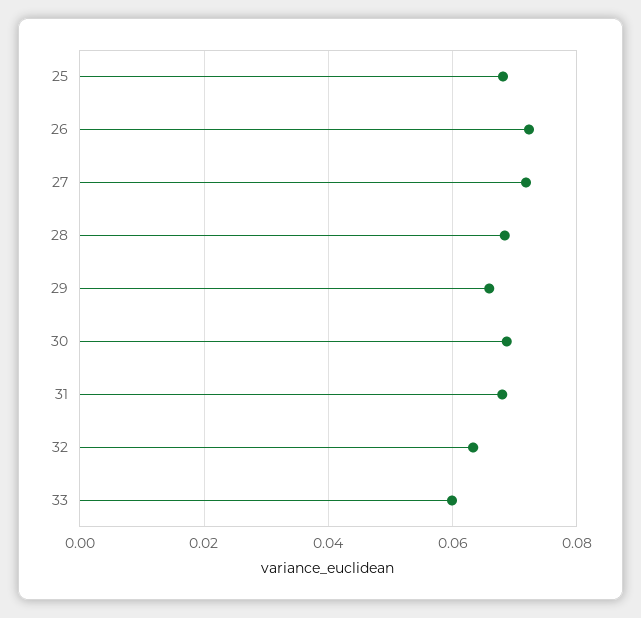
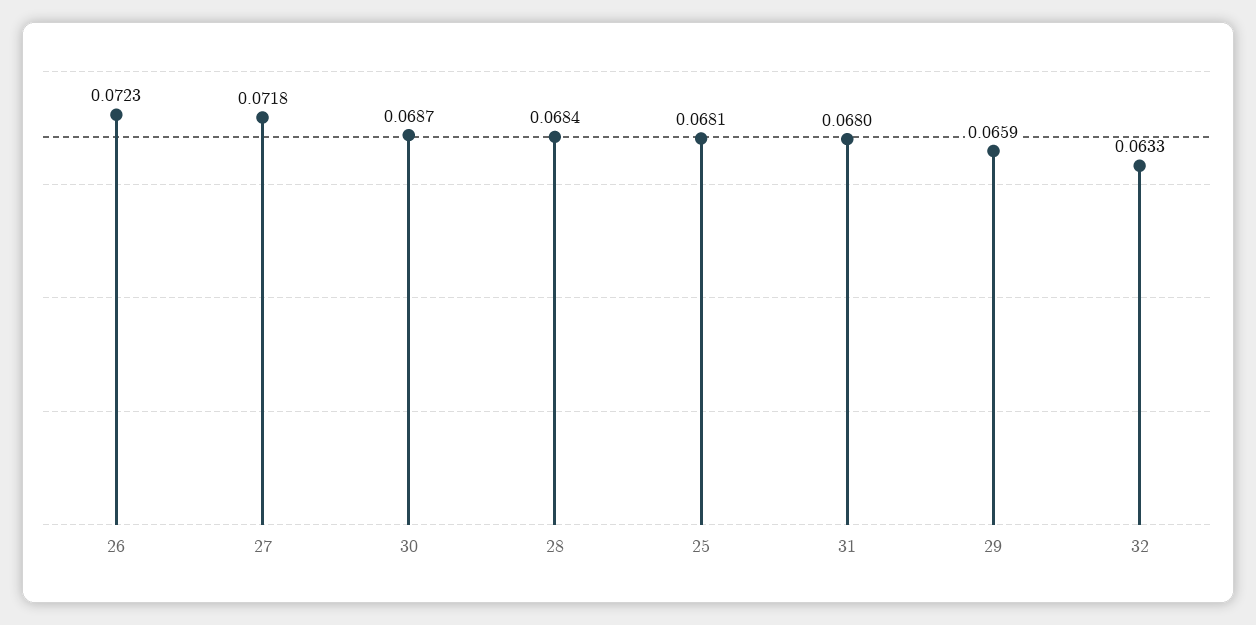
  {
    "25": 0.0681,
    "26": 0.0723,
    "27": 0.0718,
    "28": 0.0684,
    "29": 0.0659,
    "30": 0.0687,
    "31": 0.068,
-   "32": 0.0633,
+   "32": 0.0633
-   "33": 0.06
  }

